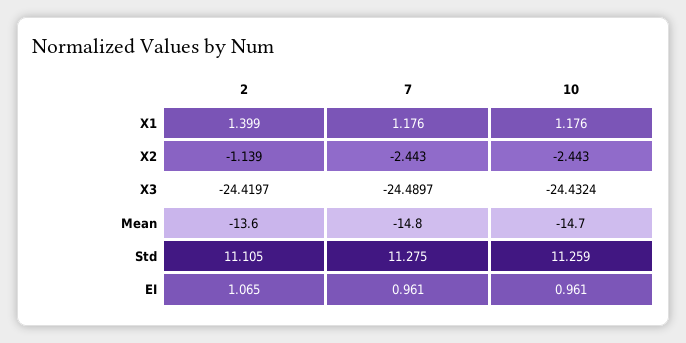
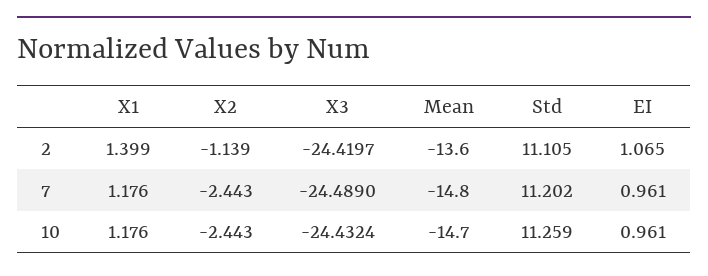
  {
    "2": {
      "X1": 1.399,
      "X2": -1.139,
      "X3": -24.4197,
      "Mean": -13.6,
      "Std": 11.105,
      "EI": 1.065
    },
    "7": {
      "X1": 1.176,
      "X2": -2.443,
-     "X3": -24.4897,
+     "X3": -24.489,
      "Mean": -14.8,
-     "Std": 11.275,
+     "Std": 11.202,
      "EI": 0.961
    },
    "10": {
      "X1": 1.176,
      "X2": -2.443,
      "X3": -24.4324,
      "Mean": -14.7,
      "Std": 11.259,
      "EI": 0.961
    }
  }

